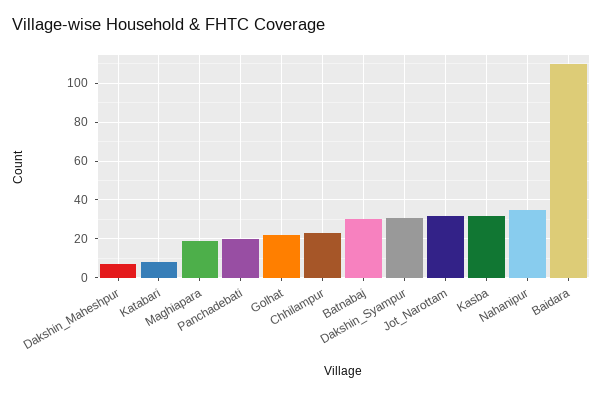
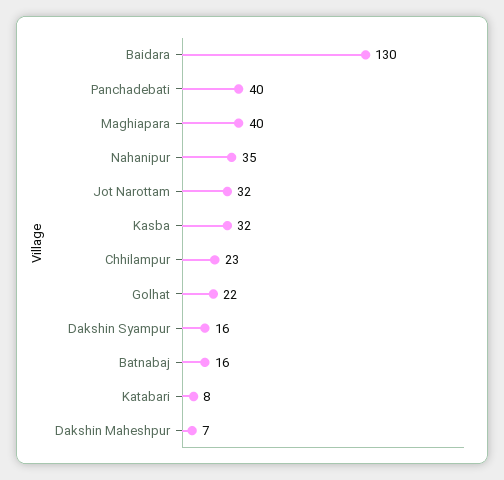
  {
    "Dakshin_Maheshpur": 7,
    "Katabari": 8,
-   "Maghiapara": 20,
+   "Maghiapara": 40,
-   "Panchadebati": 20,
+   "Panchadebati": 40,
    "Golhat": 22,
    "Chhilampur": 23,
-   "Batnabaj": 30,
+   "Batnabaj": 16,
-   "Dakshin_Syampur": 30,
+   "Dakshin_Syampur": 16,
    "Jot_Narottam": 32,
    "Kasba": 32,
    "Nahanipur": 35,
-   "Baidara": 110
+   "Baidara": 130
  }

